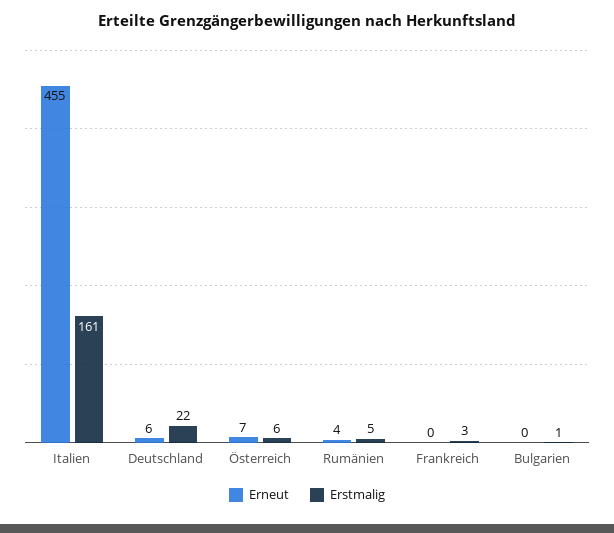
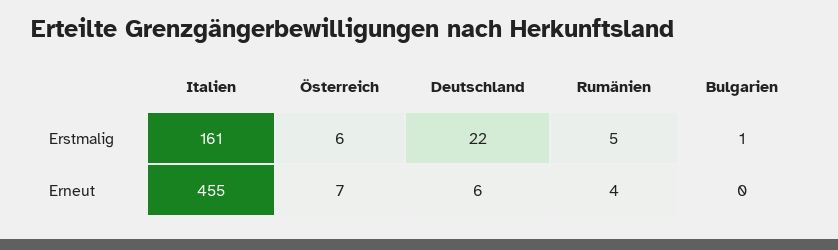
  {
    "Erneut": {
      "Italien": 455,
      "Deutschland": 6,
      "Österreich": 7,
      "Rumänien": 4,
-     "Frankreich": 0,
      "Bulgarien": 0
    },
    "Erstmalig": {
      "Italien": 161,
      "Deutschland": 22,
      "Österreich": 6,
      "Rumänien": 5,
-     "Frankreich": 3,
      "Bulgarien": 1
    }
  }

